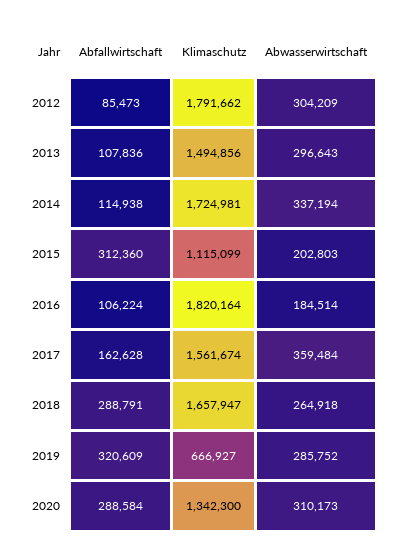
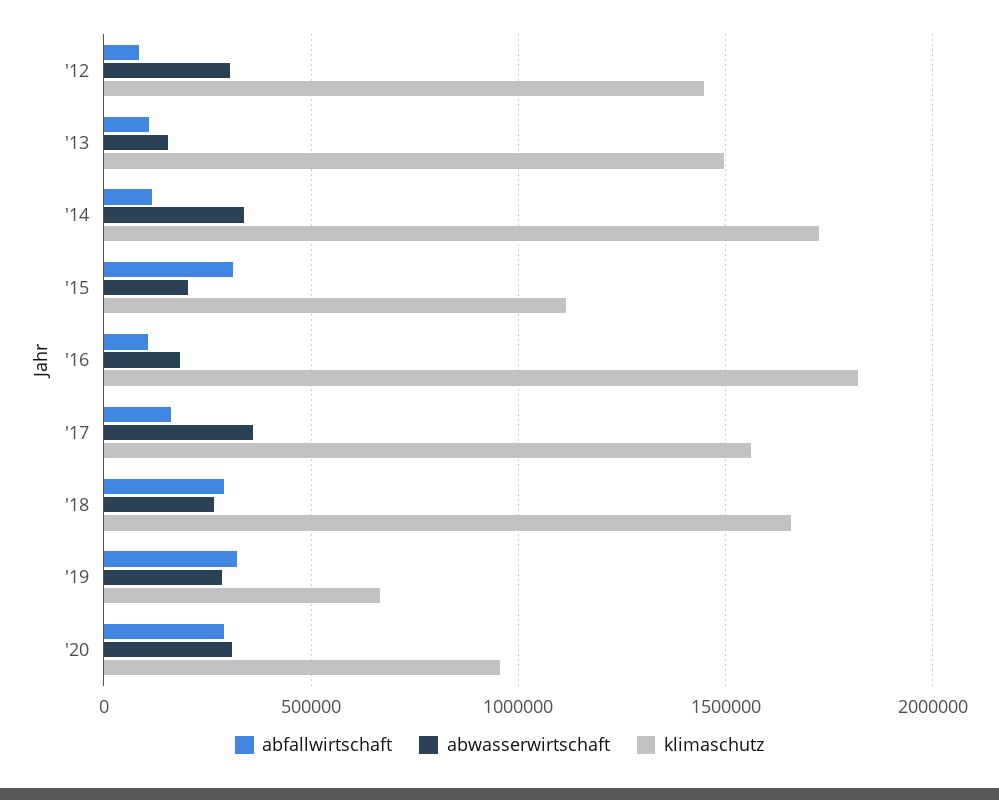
  {
    "Abfallwirtschaft": {
      "2012": 85473,
      "2013": 107836,
      "2014": 114938,
      "2015": 312360,
      "2016": 106224,
      "2017": 162628,
      "2018": 288791,
      "2019": 320609,
      "2020": 288584
    },
    "Klimaschutz": {
-     "2012": 1791662,
+     "2012": 1450000,
      "2013": 1494856,
      "2014": 1724981,
      "2015": 1115099,
      "2016": 1820164,
      "2017": 1561674,
      "2018": 1657947,
      "2019": 666927,
-     "2020": 1342300
+     "2020": 950000
    },
    "Abwasserwirtschaft": {
      "2012": 304209,
-     "2013": 296643,
+     "2013": 150000,
      "2014": 337194,
      "2015": 202803,
      "2016": 184514,
      "2017": 359484,
      "2018": 264918,
      "2019": 285752,
      "2020": 310173
    }
  }

